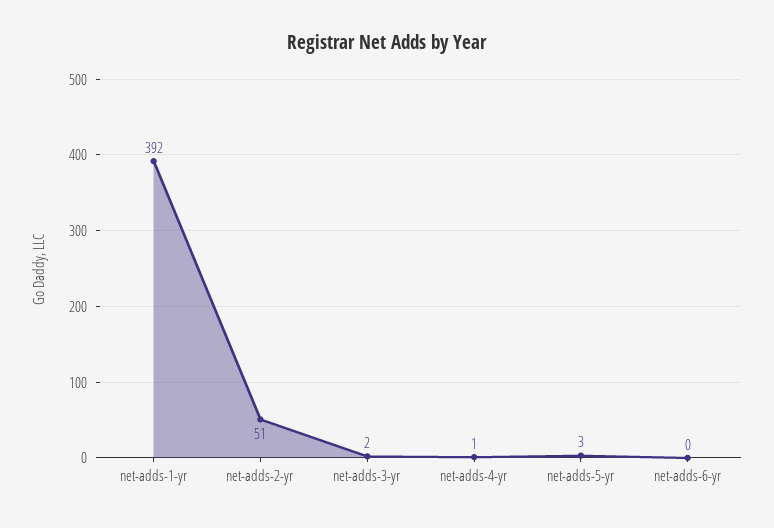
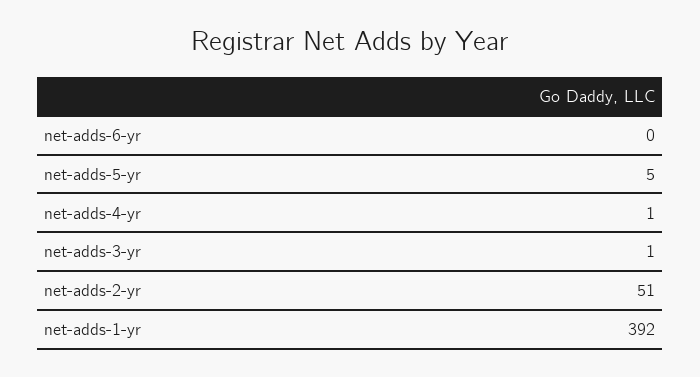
  {
    "net-adds-1-yr": 392,
    "net-adds-2-yr": 51,
-   "net-adds-3-yr": 2,
+   "net-adds-3-yr": 1,
    "net-adds-4-yr": 1,
-   "net-adds-5-yr": 3,
+   "net-adds-5-yr": 5,
    "net-adds-6-yr": 0
  }

